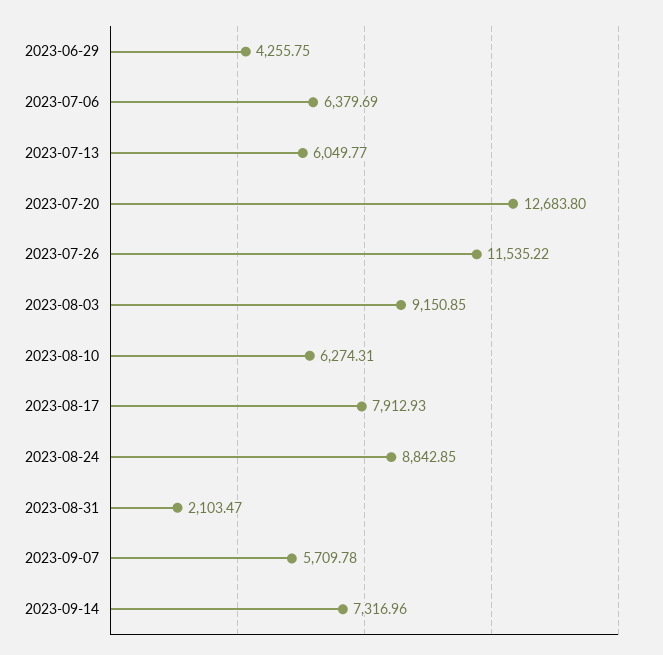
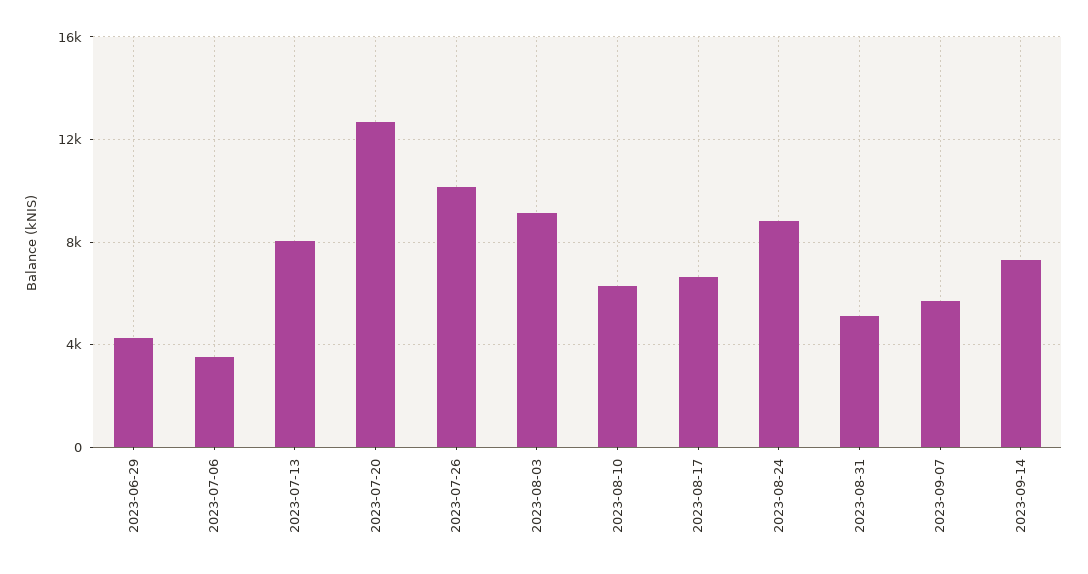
  {
    "2023-06-29": 4255.75,
-   "2023-07-06": 6379.69,
+   "2023-07-06": 3500,
-   "2023-07-13": 6049.77,
+   "2023-07-13": 8000,
    "2023-07-20": 12683.8,
-   "2023-07-26": 11535.22,
+   "2023-07-26": 10000,
    "2023-08-03": 9150.85,
    "2023-08-10": 6274.31,
-   "2023-08-17": 7912.93,
+   "2023-08-17": 6500,
    "2023-08-24": 8842.85,
-   "2023-08-31": 2103.47,
+   "2023-08-31": 5000,
    "2023-09-07": 5709.78,
    "2023-09-14": 7316.96
  }

